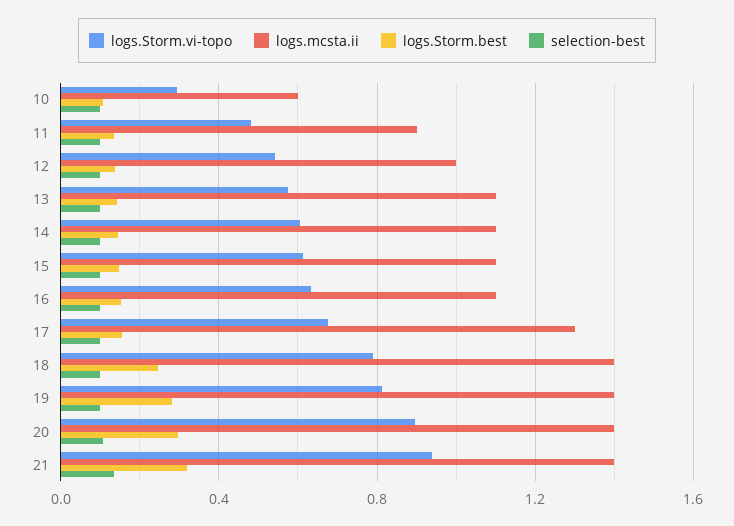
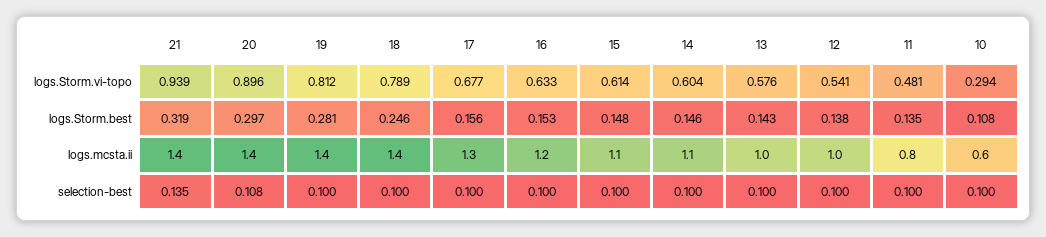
  {
    "logs.Storm.vi-topo": {
      "10": 0.294,
      "11": 0.481,
      "12": 0.541,
      "13": 0.576,
      "14": 0.604,
      "15": 0.614,
      "16": 0.633,
      "17": 0.677,
      "18": 0.789,
      "19": 0.812,
      "20": 0.896,
      "21": 0.939
    },
    "logs.mcsta.ii": {
      "10": 0.6,
-     "11": 0.9,
+     "11": 0.8,
      "12": 1,
-     "13": 1.1,
+     "13": 1,
      "14": 1.1,
      "15": 1.1,
-     "16": 1.1,
+     "16": 1.2,
      "17": 1.3,
      "18": 1.4,
      "19": 1.4,
      "20": 1.4,
      "21": 1.4
    },
    "logs.Storm.best": {
      "10": 0.108,
      "11": 0.135,
      "12": 0.138,
      "13": 0.143,
      "14": 0.146,
      "15": 0.148,
      "16": 0.153,
      "17": 0.156,
      "18": 0.246,
      "19": 0.281,
      "20": 0.297,
      "21": 0.319
    },
    "selection-best": {
      "10": 0.1,
      "11": 0.1,
      "12": 0.1,
      "13": 0.1,
      "14": 0.1,
      "15": 0.1,
      "16": 0.1,
      "17": 0.1,
      "18": 0.1,
      "19": 0.1,
      "20": 0.108,
      "21": 0.135
    }
  }

